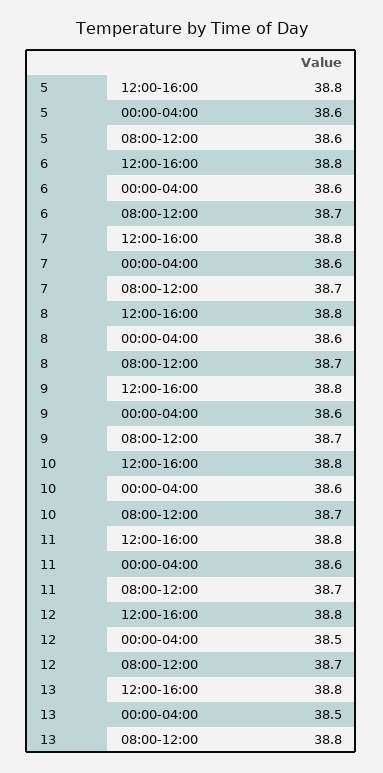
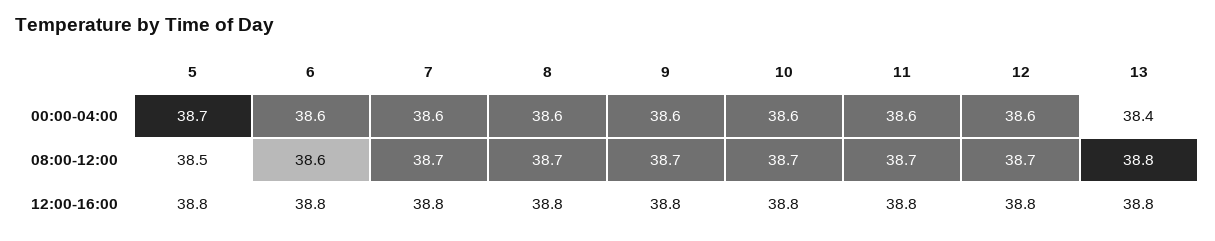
  {
    "5": {
      "12:00-16:00": 38.8,
-     "00:00-04:00": 38.6,
+     "00:00-04:00": 38.7,
-     "08:00-12:00": 38.6
+     "08:00-12:00": 38.5
    },
    "6": {
      "12:00-16:00": 38.8,
      "00:00-04:00": 38.6,
-     "08:00-12:00": 38.7
+     "08:00-12:00": 38.6
    },
    "7": {
      "12:00-16:00": 38.8,
      "00:00-04:00": 38.6,
      "08:00-12:00": 38.7
    },
    "8": {
      "12:00-16:00": 38.8,
      "00:00-04:00": 38.6,
      "08:00-12:00": 38.7
    },
    "9": {
      "12:00-16:00": 38.8,
      "00:00-04:00": 38.6,
      "08:00-12:00": 38.7
    },
    "10": {
      "12:00-16:00": 38.8,
      "00:00-04:00": 38.6,
      "08:00-12:00": 38.7
    },
    "11": {
      "12:00-16:00": 38.8,
      "00:00-04:00": 38.6,
      "08:00-12:00": 38.7
    },
    "12": {
      "12:00-16:00": 38.8,
-     "00:00-04:00": 38.5,
+     "00:00-04:00": 38.6,
      "08:00-12:00": 38.7
    },
    "13": {
      "12:00-16:00": 38.8,
-     "00:00-04:00": 38.5,
+     "00:00-04:00": 38.4,
      "08:00-12:00": 38.8
    }
  }

